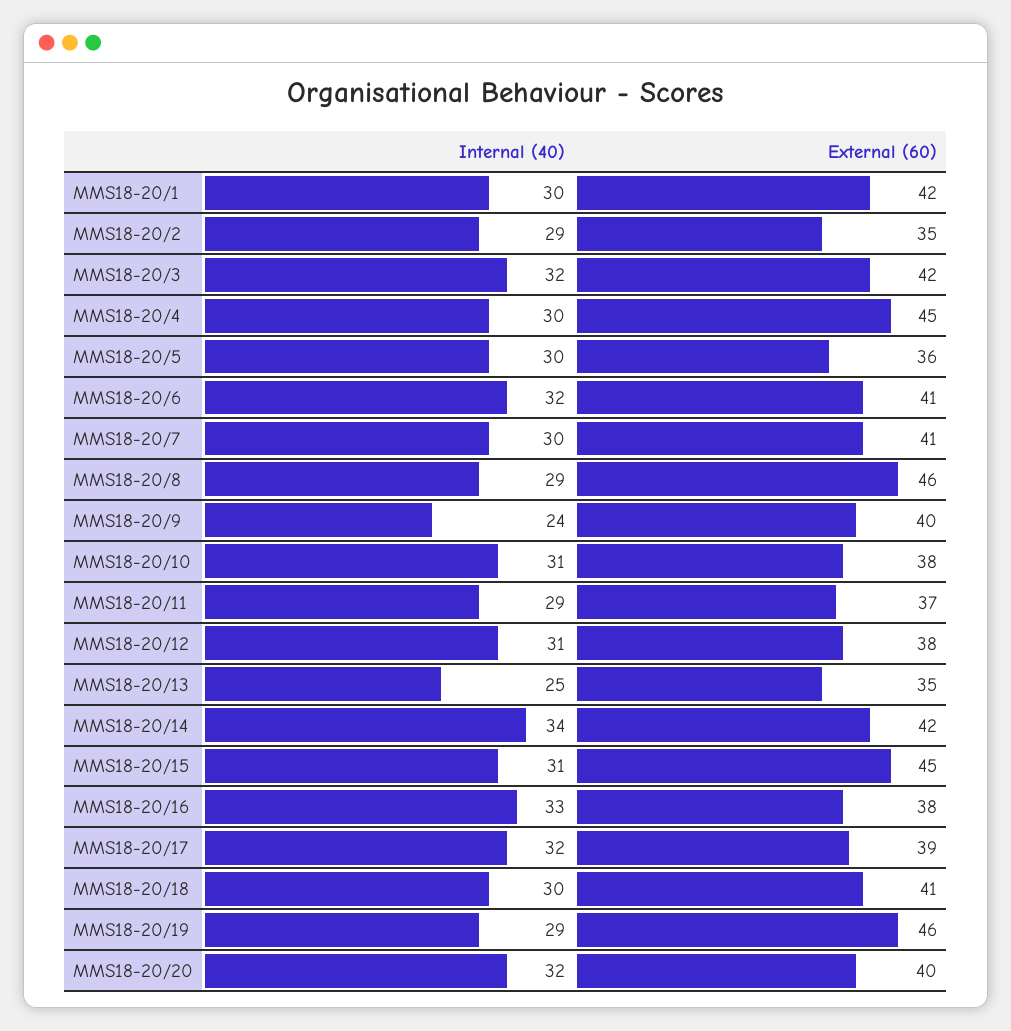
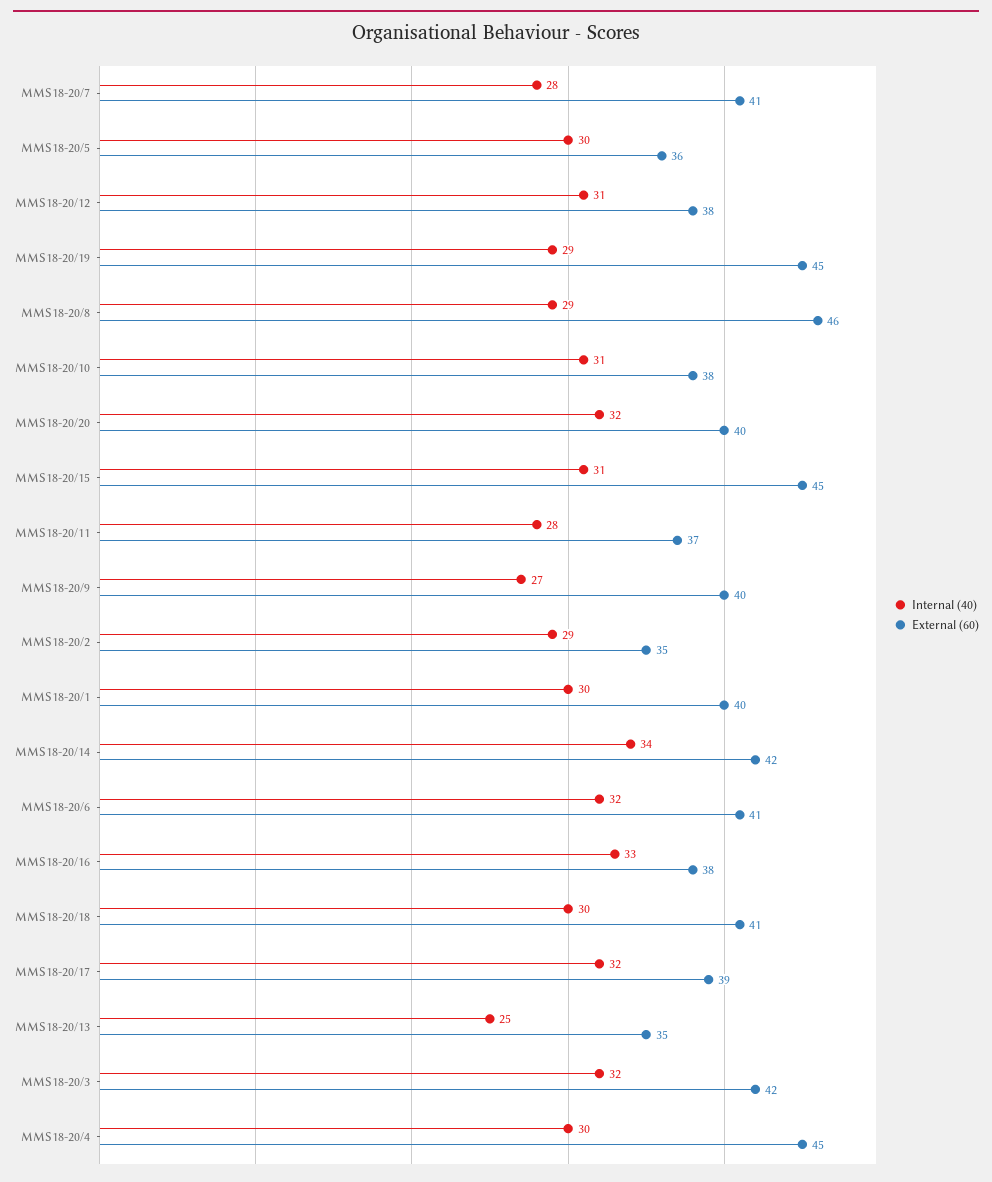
  {
    "Internal (40)": {
      "MMS18-20/1": 30,
      "MMS18-20/2": 29,
      "MMS18-20/3": 32,
      "MMS18-20/4": 30,
      "MMS18-20/5": 30,
      "MMS18-20/6": 32,
-     "MMS18-20/7": 30,
+     "MMS18-20/7": 28,
      "MMS18-20/8": 29,
-     "MMS18-20/9": 24,
+     "MMS18-20/9": 27,
      "MMS18-20/10": 31,
-     "MMS18-20/11": 29,
+     "MMS18-20/11": 28,
      "MMS18-20/12": 31,
      "MMS18-20/13": 25,
      "MMS18-20/14": 34,
      "MMS18-20/15": 31,
      "MMS18-20/16": 33,
      "MMS18-20/17": 32,
      "MMS18-20/18": 30,
      "MMS18-20/19": 29,
      "MMS18-20/20": 32
    },
    "External (60)": {
-     "MMS18-20/1": 42,
+     "MMS18-20/1": 40,
      "MMS18-20/2": 35,
      "MMS18-20/3": 42,
      "MMS18-20/4": 45,
      "MMS18-20/5": 36,
      "MMS18-20/6": 41,
      "MMS18-20/7": 41,
      "MMS18-20/8": 46,
      "MMS18-20/9": 40,
      "MMS18-20/10": 38,
      "MMS18-20/11": 37,
      "MMS18-20/12": 38,
      "MMS18-20/13": 35,
      "MMS18-20/14": 42,
      "MMS18-20/15": 45,
      "MMS18-20/16": 38,
      "MMS18-20/17": 39,
      "MMS18-20/18": 41,
-     "MMS18-20/19": 46,
+     "MMS18-20/19": 45,
      "MMS18-20/20": 40
    }
  }

